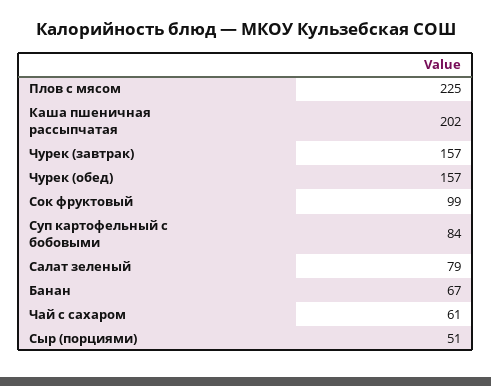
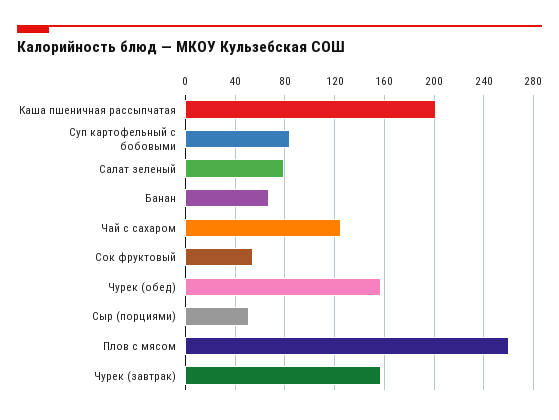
  {
-   "Плов с мясом": 225,
+   "Плов с мясом": 260,
    "Каша пшеничная рассыпчатая": 202,
    "Чурек (завтрак)": 157,
    "Чурек (обед)": 157,
-   "Сок фруктовый": 99,
+   "Сок фруктовый": 55,
    "Суп картофельный с бобовыми": 84,
    "Салат зеленый": 79,
    "Банан": 67,
-   "Чай с сахаром": 61,
+   "Чай с сахаром": 125,
    "Сыр (порциями)": 51
  }

